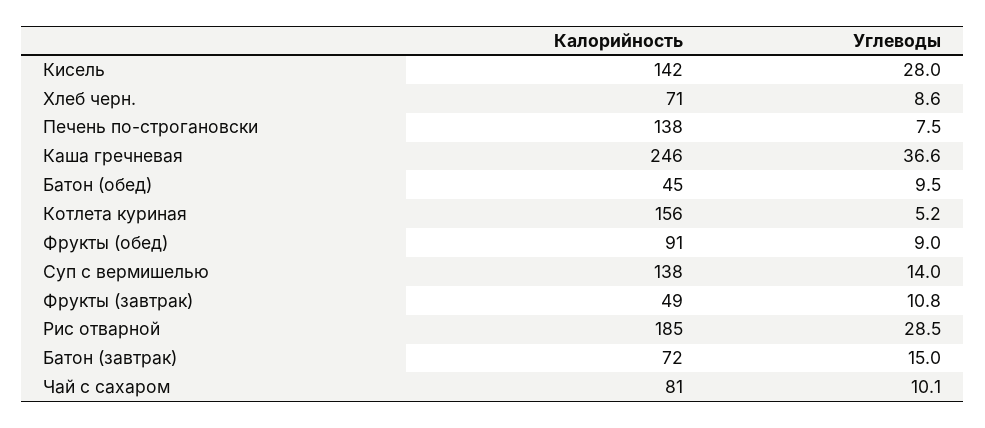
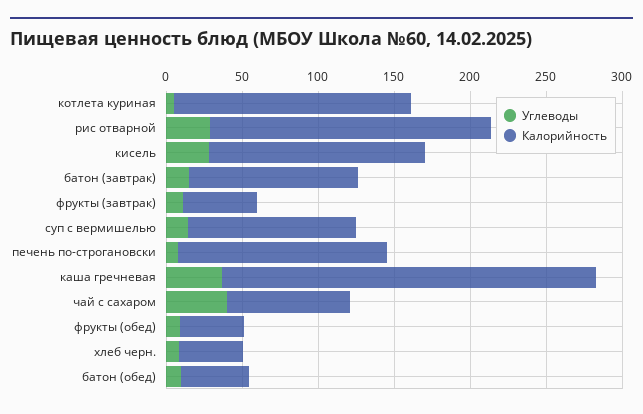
  {
    "Калорийность": {
      "Кисель": 142,
-     "Хлеб черн.": 71,
+     "Хлеб черн.": 40,
      "Печень по-строгановски": 138,
      "Каша гречневая": 246,
      "Батон (обед)": 45,
      "Котлета куриная": 156,
-     "Фрукты (обед)": 91,
+     "Фрукты (обед)": 40,
-     "Суп с вермишелью": 138,
+     "Суп с вермишелью": 110,
      "Фрукты (завтрак)": 49,
      "Рис отварной": 185,
-     "Батон (завтрак)": 72,
+     "Батон (завтрак)": 110,
      "Чай с сахаром": 81
    },
    "Углеводы": {
      "Кисель": 28,
      "Хлеб черн.": 8.6,
      "Печень по-строгановски": 7.5,
      "Каша гречневая": 36.6,
      "Батон (обед)": 9.5,
      "Котлета куриная": 5.2,
      "Фрукты (обед)": 9,
      "Суп с вермишелью": 14,
      "Фрукты (завтрак)": 10.8,
      "Рис отварной": 28.5,
      "Батон (завтрак)": 15,
-     "Чай с сахаром": 10.1
+     "Чай с сахаром": 40
    }
  }

